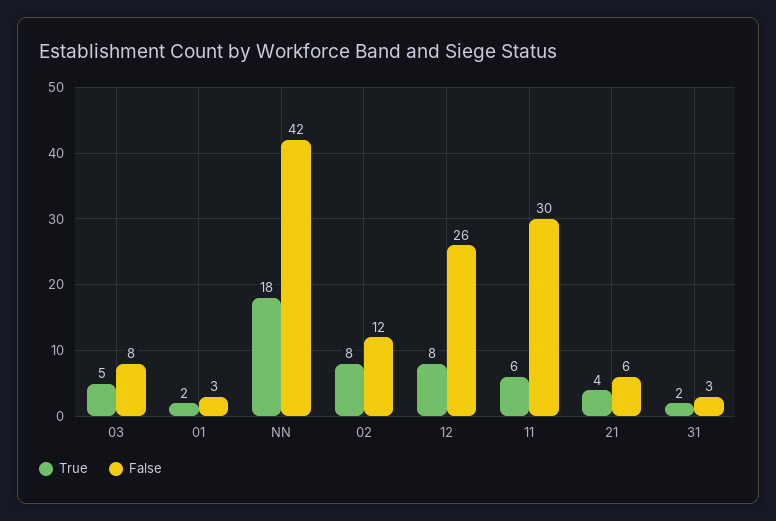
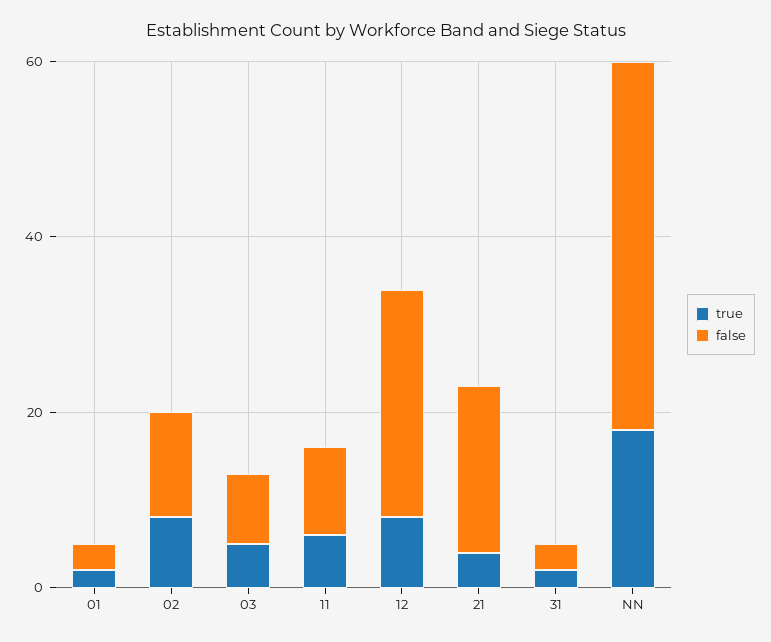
  {
    "True": {
      "03": 5,
      "01": 2,
      "NN": 18,
      "02": 8,
      "12": 8,
      "11": 6,
      "21": 4,
      "31": 2
    },
    "False": {
      "03": 8,
      "01": 3,
      "NN": 42,
      "02": 12,
      "12": 26,
-     "11": 30,
+     "11": 10,
-     "21": 6,
+     "21": 20,
      "31": 3
    }
  }

